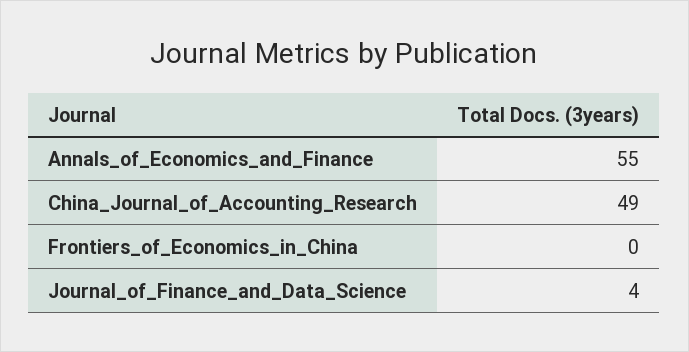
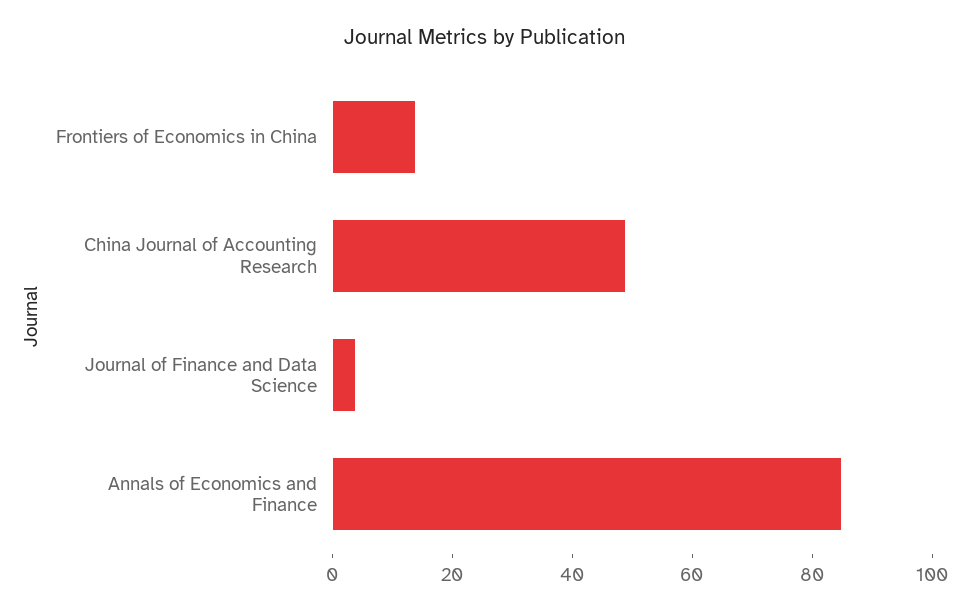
  {
-   "Annals_of_Economics_and_Finance": 55,
+   "Annals_of_Economics_and_Finance": 85,
    "China_Journal_of_Accounting_Research": 49,
-   "Frontiers_of_Economics_in_China": 0,
+   "Frontiers_of_Economics_in_China": 15,
    "Journal_of_Finance_and_Data_Science": 4
  }

